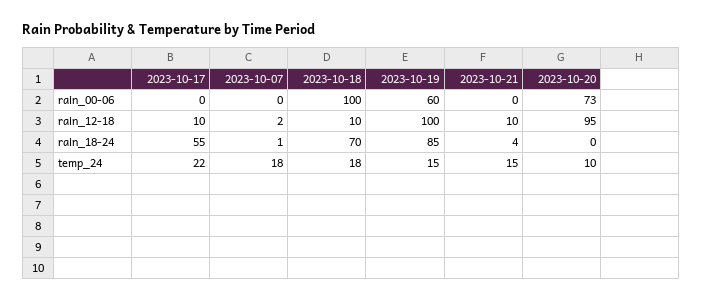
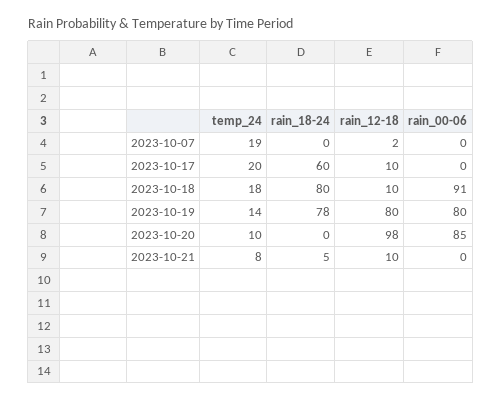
  {
    "2023-10-17": {
      "rain_00-06": 0,
      "rain_12-18": 10,
-     "rain_18-24": 55,
+     "rain_18-24": 60,
-     "temp_24": 22
+     "temp_24": 20
    },
    "2023-10-07": {
      "rain_00-06": 0,
      "rain_12-18": 2,
-     "rain_18-24": 1,
+     "rain_18-24": 0,
-     "temp_24": 18
+     "temp_24": 19
    },
    "2023-10-18": {
-     "rain_00-06": 100,
+     "rain_00-06": 91,
      "rain_12-18": 10,
-     "rain_18-24": 70,
+     "rain_18-24": 80,
      "temp_24": 18
    },
    "2023-10-19": {
-     "rain_00-06": 60,
+     "rain_00-06": 80,
-     "rain_12-18": 100,
+     "rain_12-18": 80,
-     "rain_18-24": 85,
+     "rain_18-24": 78,
-     "temp_24": 15
+     "temp_24": 14
    },
    "2023-10-21": {
      "rain_00-06": 0,
      "rain_12-18": 10,
-     "rain_18-24": 4,
+     "rain_18-24": 5,
-     "temp_24": 15
+     "temp_24": 8
    },
    "2023-10-20": {
-     "rain_00-06": 73,
+     "rain_00-06": 85,
-     "rain_12-18": 95,
+     "rain_12-18": 98,
      "rain_18-24": 0,
      "temp_24": 10
    }
  }

